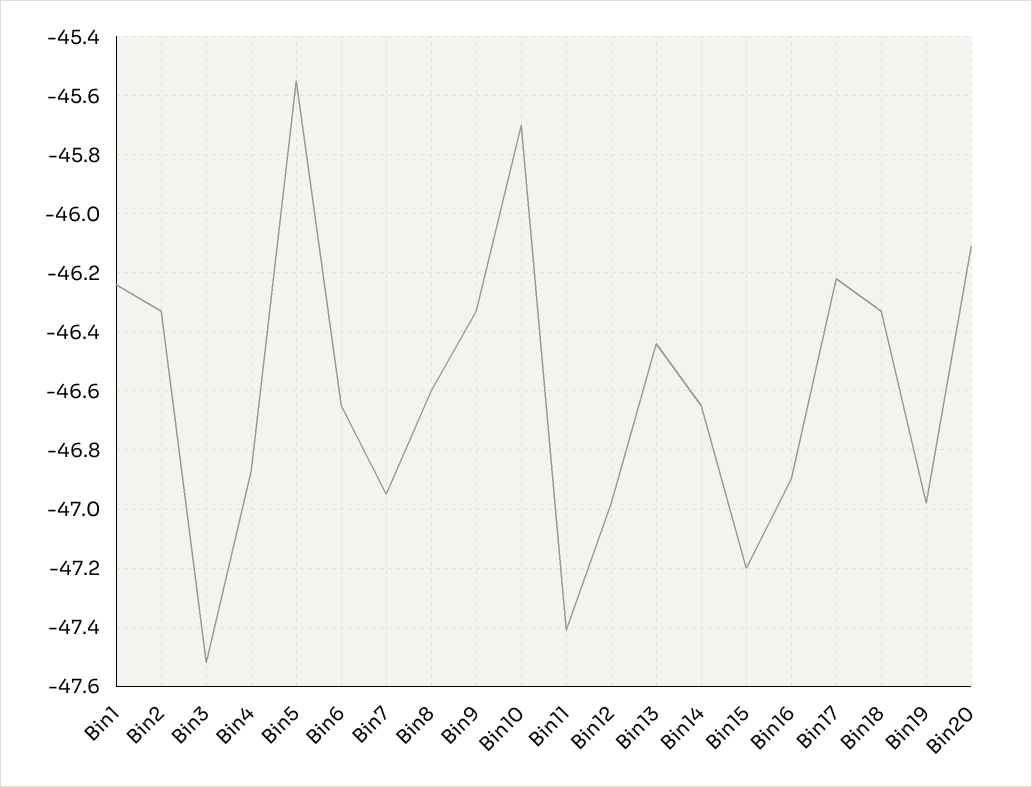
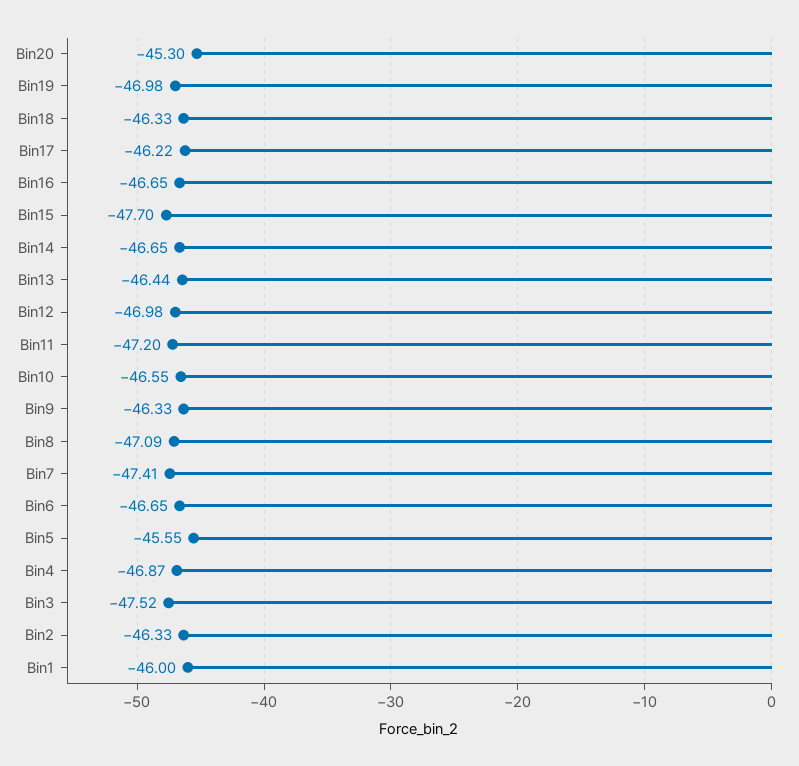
  {
-   "Bin1": -46.25,
+   "Bin1": -46,
    "Bin2": -46.33,
    "Bin3": -47.52,
    "Bin4": -46.87,
    "Bin5": -45.55,
    "Bin6": -46.65,
-   "Bin7": -46.95,
+   "Bin7": -47.41,
-   "Bin8": -46.6,
+   "Bin8": -47.09,
    "Bin9": -46.33,
-   "Bin10": -45.7,
+   "Bin10": -46.55,
-   "Bin11": -47.4,
+   "Bin11": -47.2,
    "Bin12": -46.98,
    "Bin13": -46.44,
    "Bin14": -46.65,
-   "Bin15": -47.2,
+   "Bin15": -47.7,
-   "Bin16": -46.9,
+   "Bin16": -46.65,
    "Bin17": -46.22,
    "Bin18": -46.33,
    "Bin19": -46.98,
-   "Bin20": -46.1
+   "Bin20": -45.3
  }

